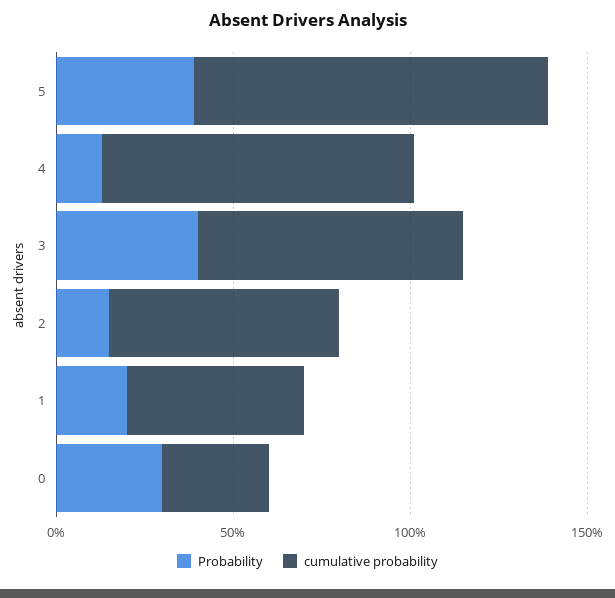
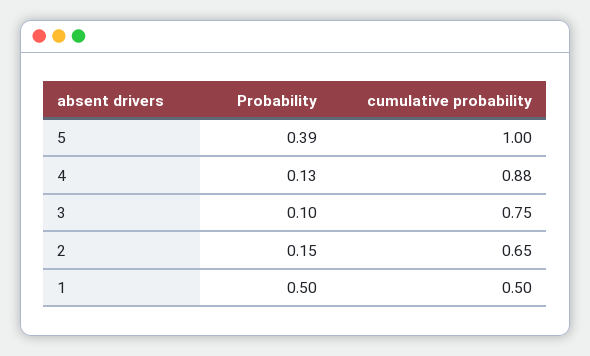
  {
    "Probability": {
      "5": 0.39,
      "4": 0.13,
-     "3": 0.4,
+     "3": 0.1,
      "2": 0.15,
-     "1": 0.2,
+     "1": 0.5
-     "0": 0.3
    },
    "cumulative probability": {
      "5": 1,
      "4": 0.88,
      "3": 0.75,
      "2": 0.65,
-     "1": 0.5,
+     "1": 0.5
-     "0": 0.3
    }
  }

